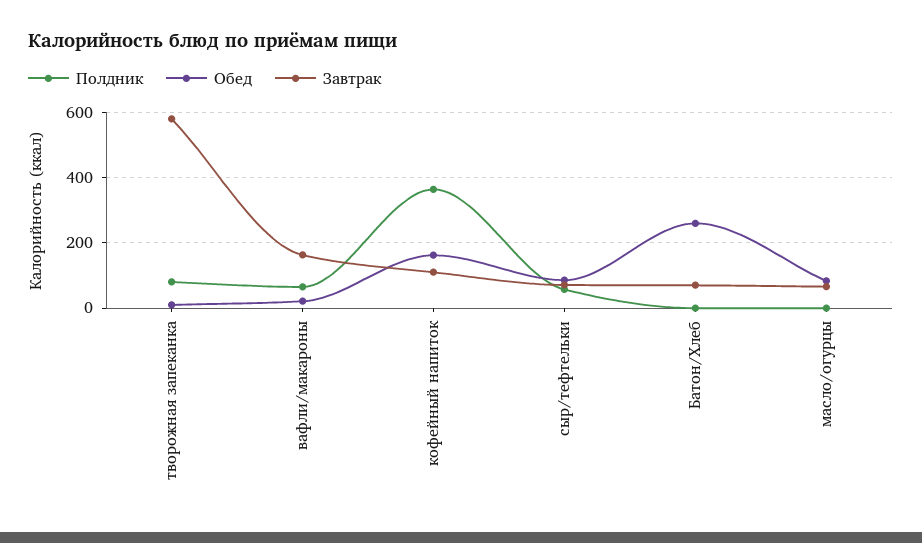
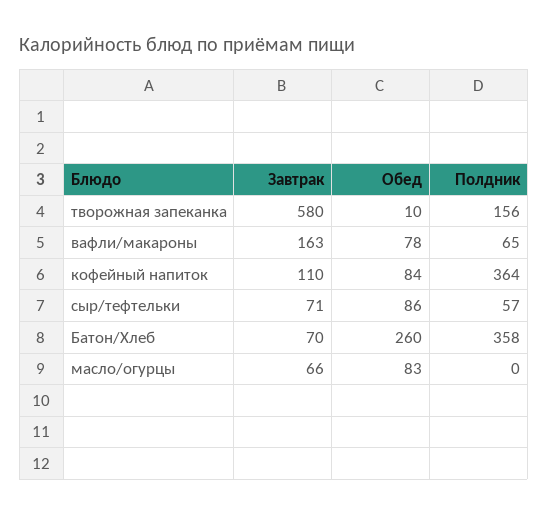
  {
    "Полдник": {
-     "творожная запеканка": 80,
+     "творожная запеканка": 156,
      "вафли/макароны": 65,
      "кофейный напиток": 364,
      "сыр/тефтельки": 57,
-     "Батон/Хлеб": 0,
+     "Батон/Хлеб": 358,
      "масло/огурцы": 0
    },
    "Обед": {
      "творожная запеканка": 10,
-     "вафли/макароны": 20,
+     "вафли/макароны": 78,
-     "кофейный напиток": 160,
+     "кофейный напиток": 84,
      "сыр/тефтельки": 86,
      "Батон/Хлеб": 260,
      "масло/огурцы": 83
    },
    "Завтрак": {
      "творожная запеканка": 580,
      "вафли/макароны": 163,
      "кофейный напиток": 110,
      "сыр/тефтельки": 71,
      "Батон/Хлеб": 70,
      "масло/огурцы": 66
    }
  }

